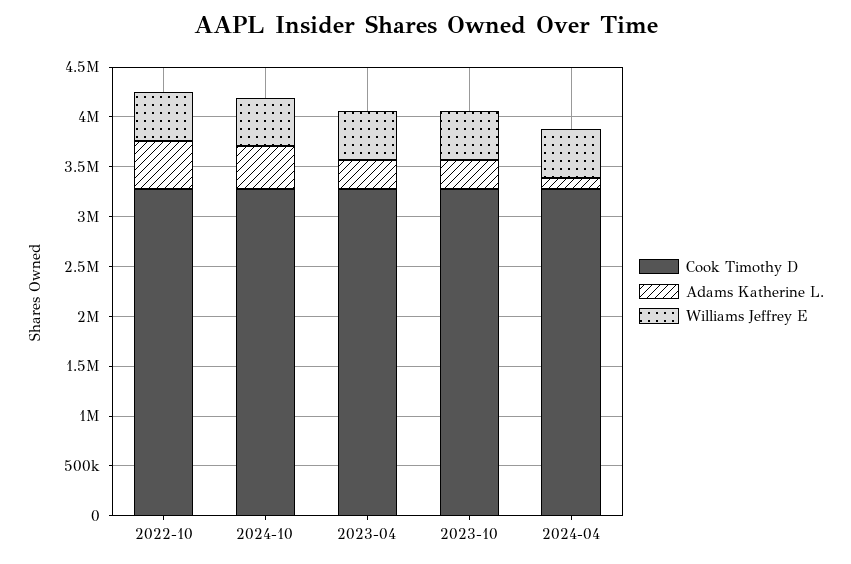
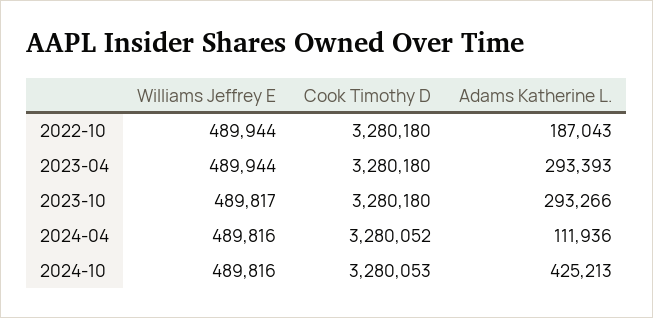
  {
    "Cook Timothy D": {
      "2022-10": 3280180,
      "2024-10": 3280053,
      "2023-04": 3280180,
      "2023-10": 3280180,
      "2024-04": 3280052
    },
    "Adams Katherine L.": {
-     "2022-10": 500000,
+     "2022-10": 187043,
      "2024-10": 425213,
      "2023-04": 293393,
      "2023-10": 293266,
      "2024-04": 111936
    },
    "Williams Jeffrey E": {
      "2022-10": 489944,
      "2024-10": 489816,
      "2023-04": 489944,
      "2023-10": 489817,
      "2024-04": 489816
    }
  }

